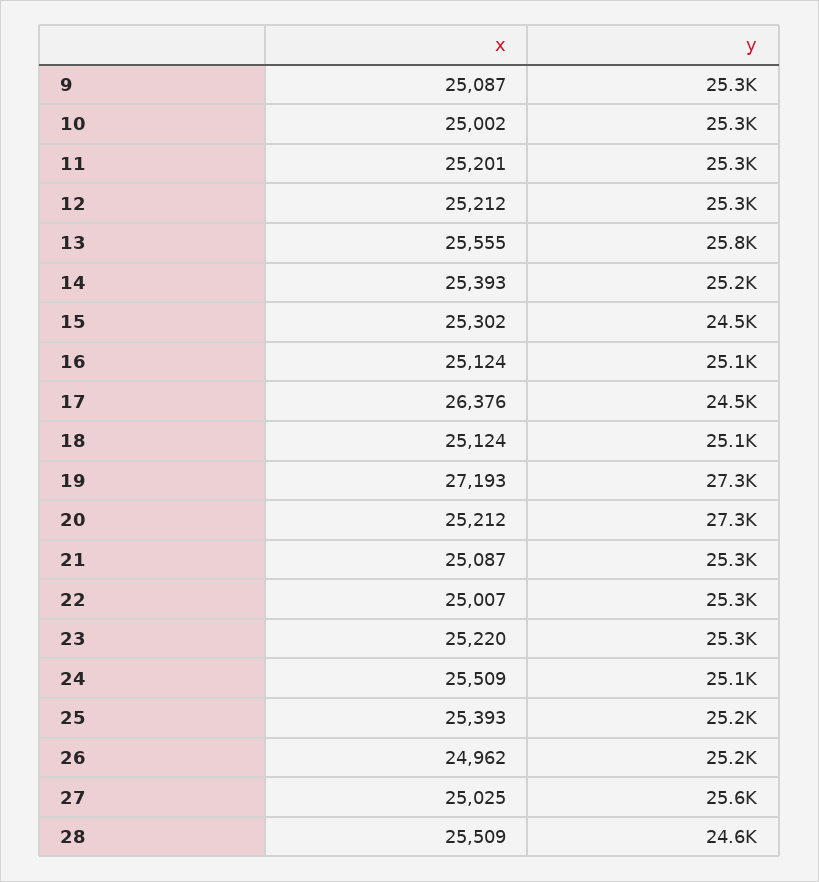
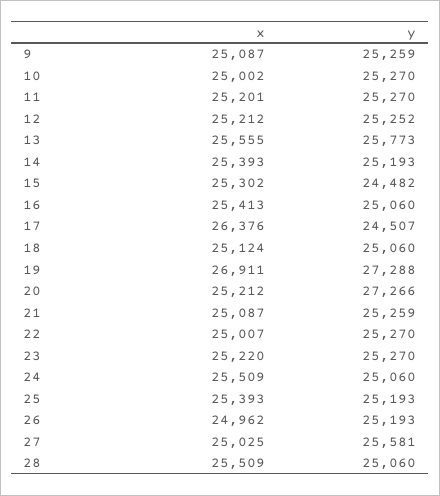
  {
    "x": {
      "9": 25087,
      "10": 25002,
      "11": 25201,
      "12": 25212,
      "13": 25555,
      "14": 25393,
      "15": 25302,
-     "16": 25124,
+     "16": 25413,
      "17": 26376,
      "18": 25124,
-     "19": 27193,
+     "19": 26911,
      "20": 25212,
      "21": 25087,
      "22": 25007,
      "23": 25220,
      "24": 25509,
      "25": 25393,
      "26": 24962,
      "27": 25025,
      "28": 25509
    },
    "y": {
      "9": 25259,
      "10": 25270,
      "11": 25270,
      "12": 25252,
      "13": 25773,
      "14": 25193,
      "15": 24482,
      "16": 25060,
      "17": 24507,
      "18": 25060,
      "19": 27288,
      "20": 27266,
      "21": 25259,
      "22": 25270,
      "23": 25270,
      "24": 25060,
      "25": 25193,
      "26": 25193,
      "27": 25581,
-     "28": 24600
+     "28": 25060
    }
  }

